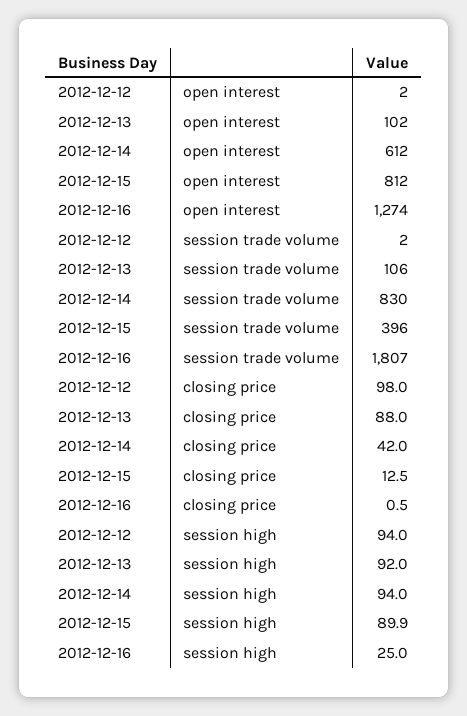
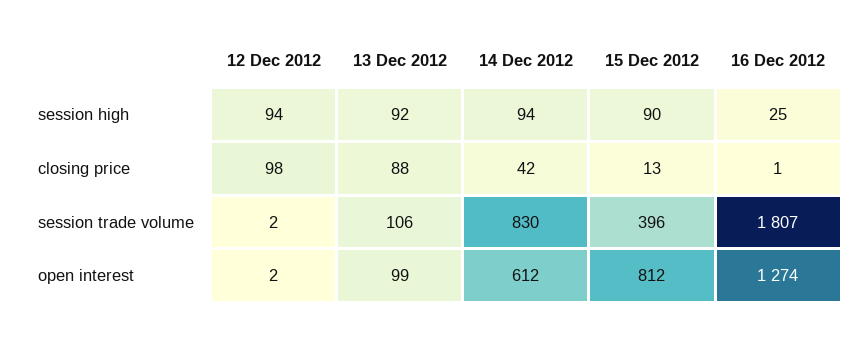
  {
    "2012-12-12": {
      "open interest": 2,
      "session trade volume": 2,
      "closing price": 98,
      "session high": 94
    },
    "2012-12-13": {
-     "open interest": 102,
+     "open interest": 99,
      "session trade volume": 106,
      "closing price": 88,
      "session high": 92
    },
    "2012-12-14": {
      "open interest": 612,
      "session trade volume": 830,
      "closing price": 42,
      "session high": 94
    },
    "2012-12-15": {
      "open interest": 812,
      "session trade volume": 396,
      "closing price": 12.5,
      "session high": 89.9
    },
    "2012-12-16": {
      "open interest": 1274,
      "session trade volume": 1807,
      "closing price": 0.5,
      "session high": 25
    }
  }

